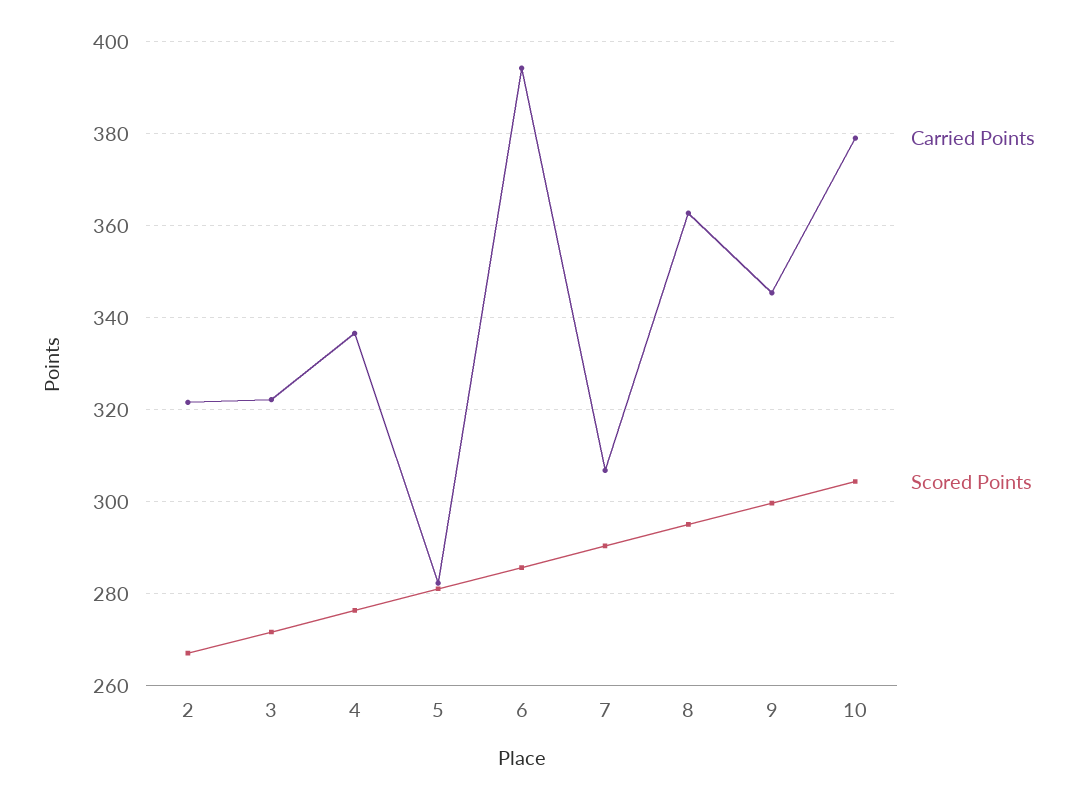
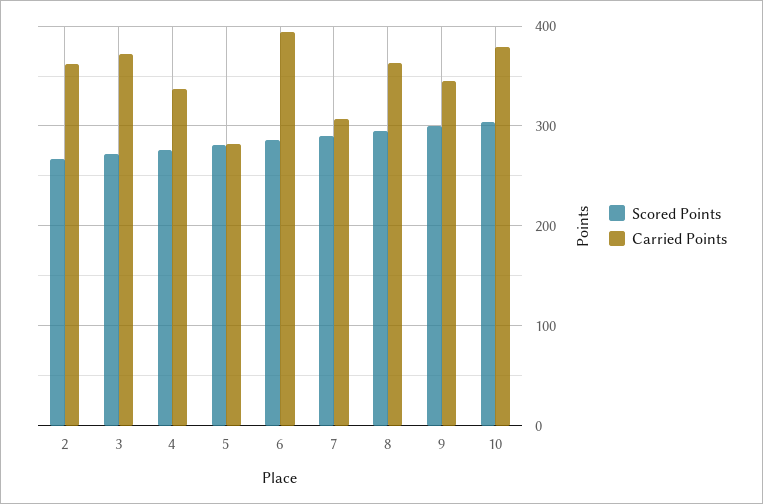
  {
    "Carried Points": {
-     "2": 322,
+     "2": 360,
-     "3": 322,
+     "3": 370,
      "4": 336,
      "5": 282,
      "6": 394,
      "7": 306,
      "8": 362,
      "9": 346,
      "10": 380
    },
    "Scored Points": {
      "2": 268,
      "3": 272,
      "4": 276,
      "5": 282,
      "6": 286,
      "7": 290,
      "8": 296,
      "9": 300,
      "10": 304
    }
  }

